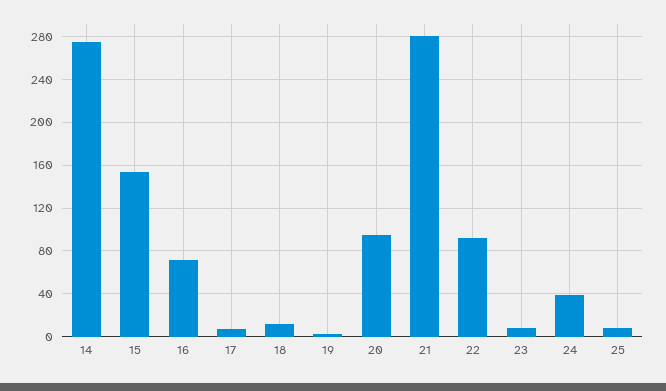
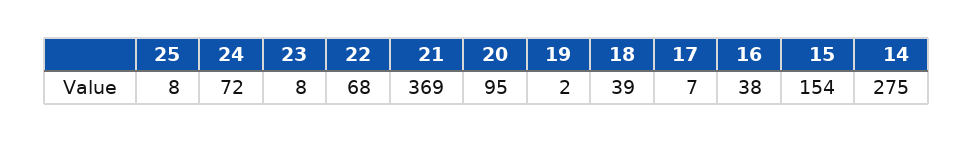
  {
    "14": 275,
    "15": 154,
-   "16": 70,
+   "16": 38,
    "17": 7,
-   "18": 10,
+   "18": 39,
    "19": 2,
    "20": 95,
-   "21": 280,
+   "21": 369,
-   "22": 90,
+   "22": 68,
    "23": 8,
-   "24": 40,
+   "24": 72,
    "25": 8
  }

